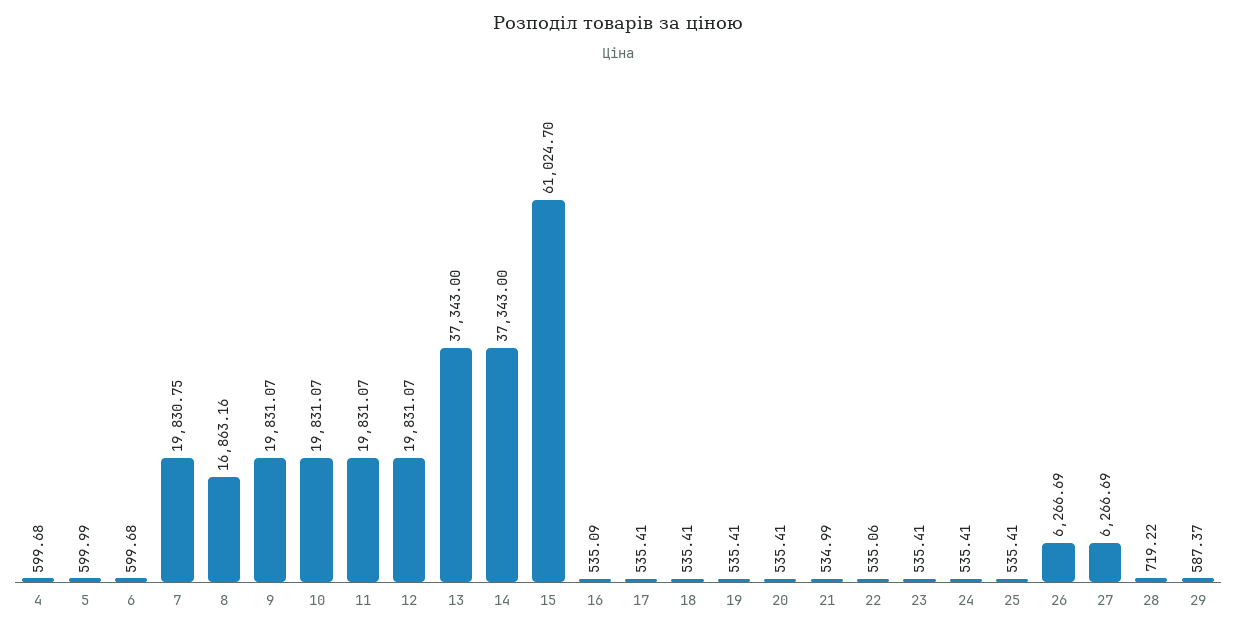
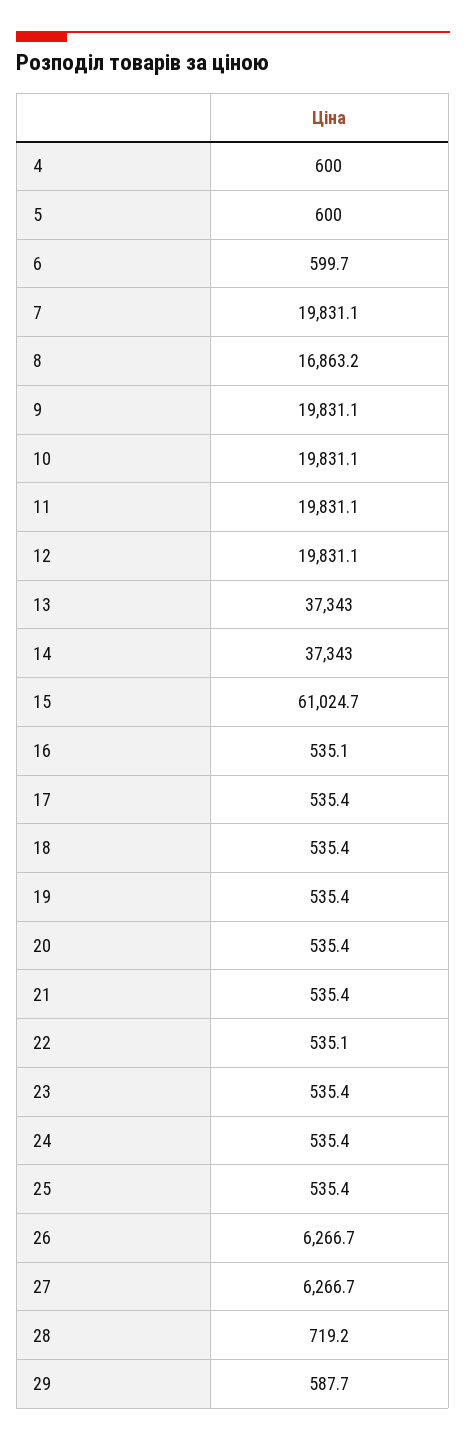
  {
-   "4": 599.68,
+   "4": 600,
    "5": 599.99,
    "6": 599.68,
-   "7": 19830.75,
+   "7": 19831.1,
    "8": 16863.16,
    "9": 19831.07,
    "10": 19831.07,
    "11": 19831.07,
    "12": 19831.07,
    "13": 37343,
    "14": 37343,
    "15": 61024.7,
    "16": 535.09,
    "17": 535.41,
    "18": 535.41,
    "19": 535.41,
    "20": 535.41,
-   "21": 534.99,
+   "21": 535.4,
    "22": 535.06,
    "23": 535.41,
    "24": 535.41,
    "25": 535.41,
    "26": 6266.69,
    "27": 6266.69,
    "28": 719.22,
-   "29": 587.37
+   "29": 587.7
  }

